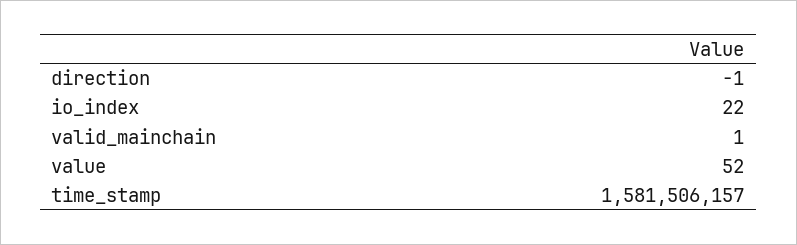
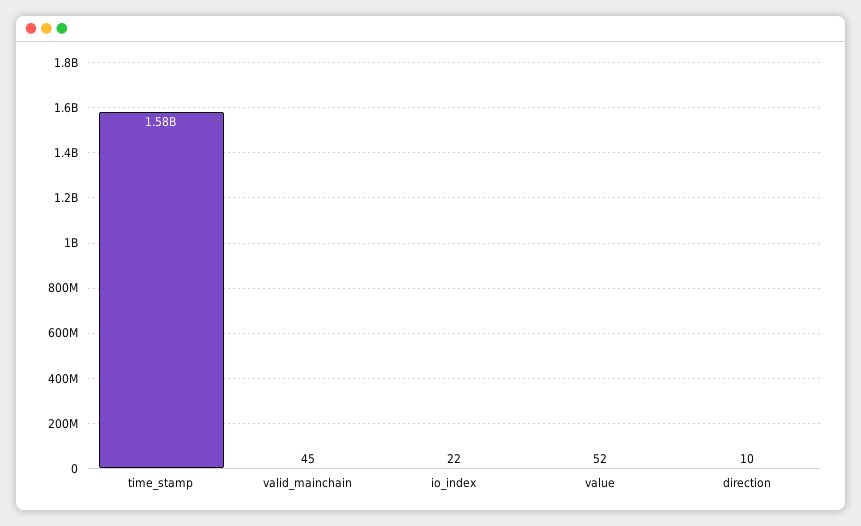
  {
-   "direction": -1,
+   "direction": 10,
    "io_index": 22,
-   "valid_mainchain": 1,
+   "valid_mainchain": 45,
    "value": 52,
    "time_stamp": 1581506157
  }

